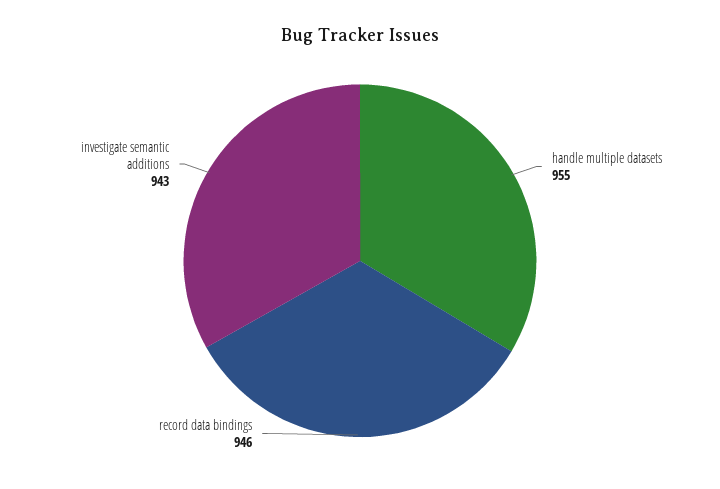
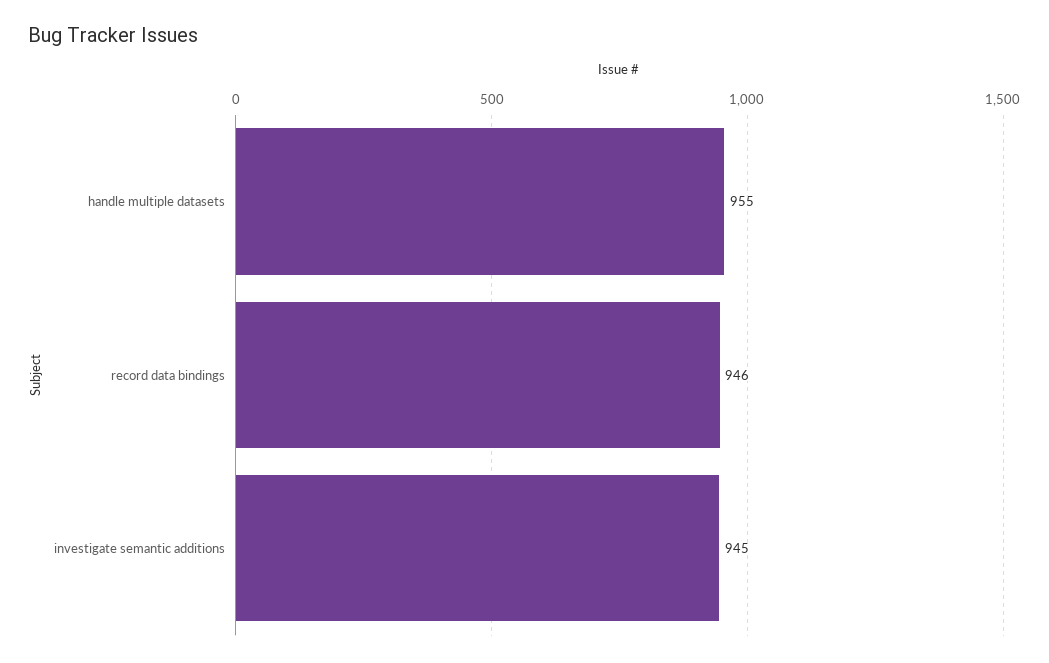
  {
    "handle multiple datasets": 955,
    "record data bindings": 946,
-   "investigate semantic additions": 943
+   "investigate semantic additions": 945
  }

